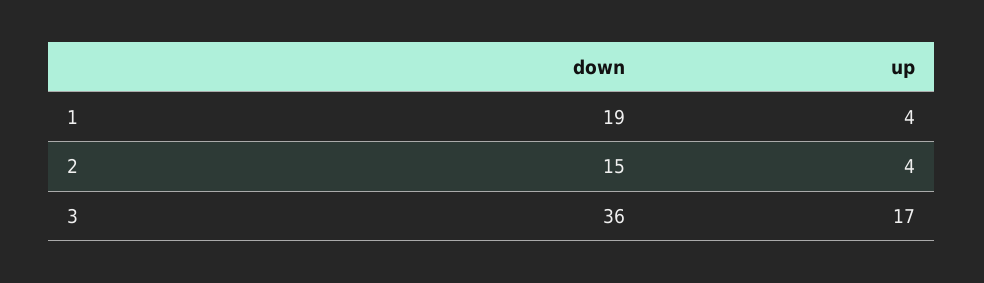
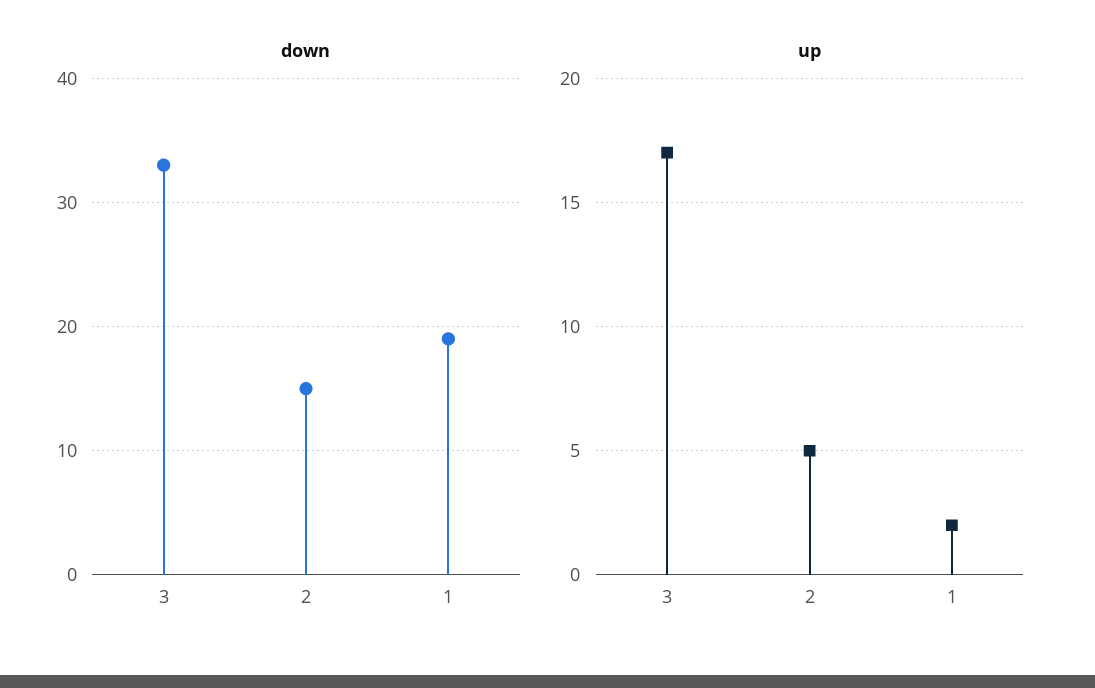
  {
    "down": {
      "1": 19,
      "2": 15,
-     "3": 36
+     "3": 33
    },
    "up": {
-     "1": 4,
+     "1": 2,
-     "2": 4,
+     "2": 5,
      "3": 17
    }
  }

